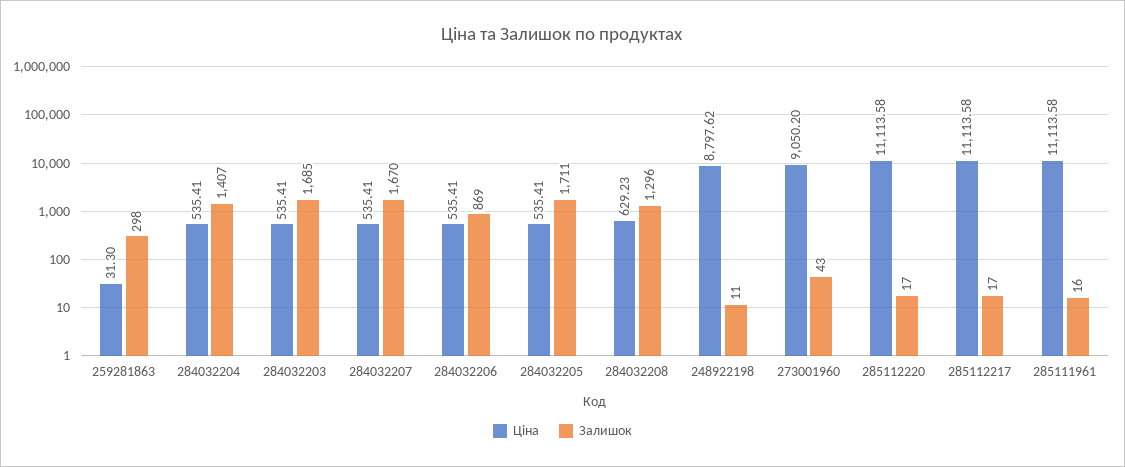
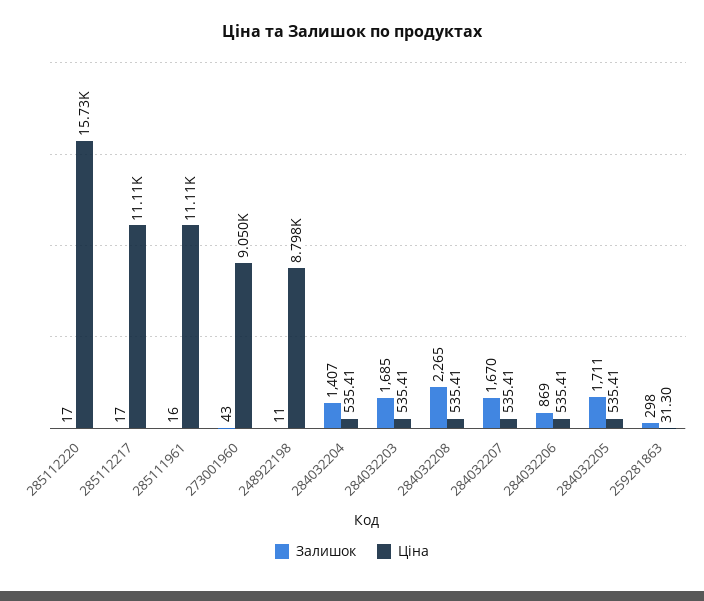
  {
    "Ціна": {
      "259281863": 31.3,
      "284032204": 535.41,
      "284032203": 535.41,
      "284032207": 535.41,
      "284032206": 535.41,
      "284032205": 535.41,
-     "284032208": 629.23,
+     "284032208": 535.41,
      "248922198": 8797.62,
      "273001960": 9050.2,
-     "285112220": 11113.58,
+     "285112220": 15730,
      "285112217": 11113.58,
      "285111961": 11113.58
    },
    "Залишок": {
      "259281863": 298,
      "284032204": 1407,
      "284032203": 1685,
      "284032207": 1670,
      "284032206": 869,
      "284032205": 1711,
-     "284032208": 1296,
+     "284032208": 2265,
      "248922198": 11,
      "273001960": 43,
      "285112220": 17,
      "285112217": 17,
      "285111961": 16
    }
  }

